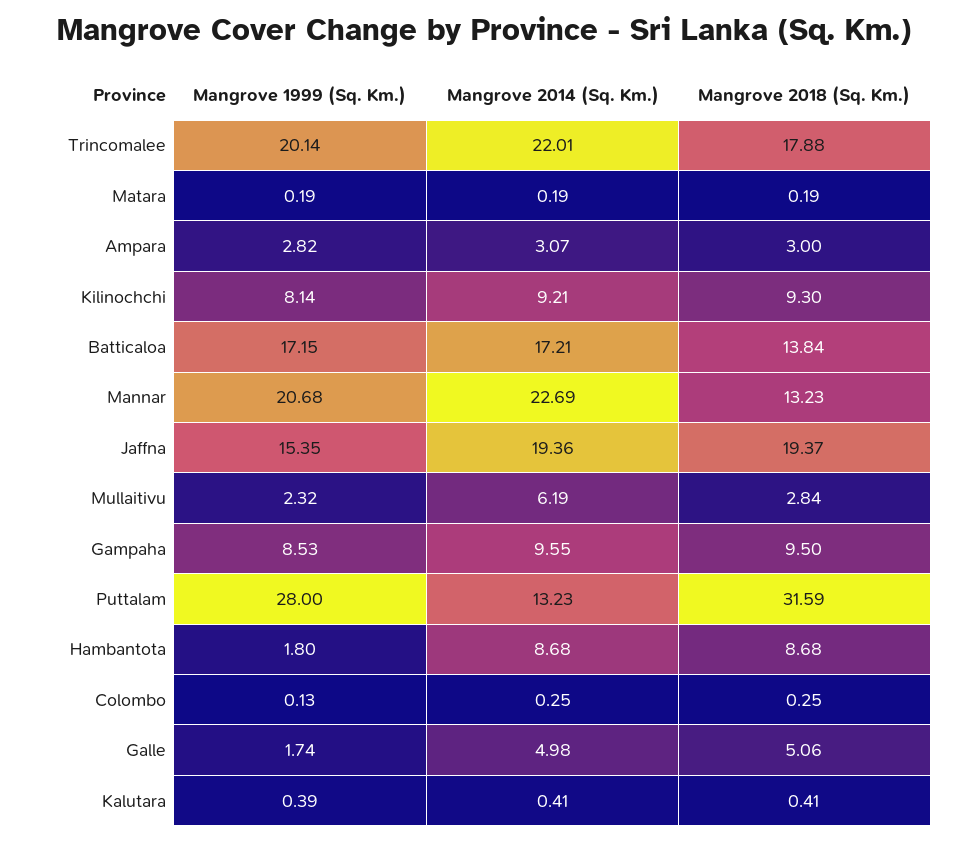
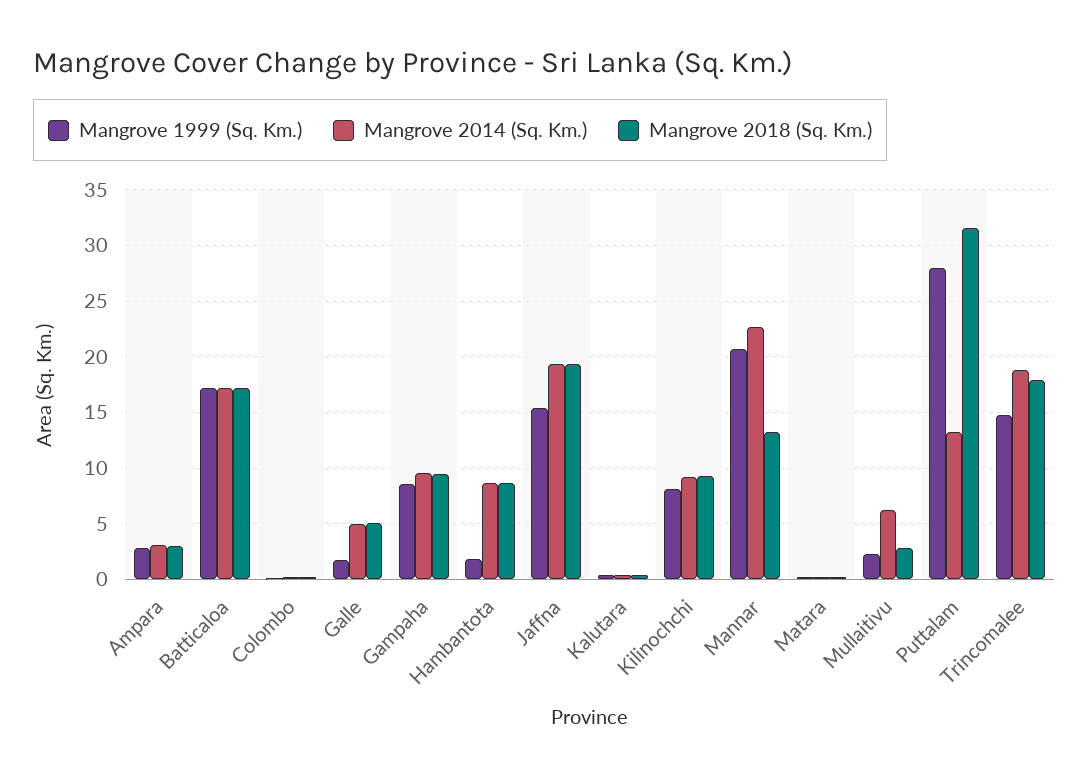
  {
    "Mangrove 1999 (Sq. Km.)": {
-     "Trincomalee": 20.14,
+     "Trincomalee": 15,
      "Matara": 0.19,
      "Ampara": 2.82,
      "Kilinochchi": 8.14,
      "Batticaloa": 17.15,
      "Mannar": 20.68,
      "Jaffna": 15.35,
      "Mullaitivu": 2.32,
      "Gampaha": 8.53,
      "Puttalam": 28,
      "Hambantota": 1.8,
      "Colombo": 0.13,
      "Galle": 1.74,
      "Kalutara": 0.39
    },
    "Mangrove 2014 (Sq. Km.)": {
-     "Trincomalee": 22.01,
+     "Trincomalee": 19,
      "Matara": 0.19,
      "Ampara": 3.07,
      "Kilinochchi": 9.21,
      "Batticaloa": 17.21,
      "Mannar": 22.69,
      "Jaffna": 19.36,
      "Mullaitivu": 6.19,
      "Gampaha": 9.55,
      "Puttalam": 13.23,
      "Hambantota": 8.68,
      "Colombo": 0.25,
      "Galle": 4.98,
      "Kalutara": 0.41
    },
    "Mangrove 2018 (Sq. Km.)": {
      "Trincomalee": 17.88,
      "Matara": 0.19,
      "Ampara": 3,
      "Kilinochchi": 9.3,
-     "Batticaloa": 13.84,
+     "Batticaloa": 17,
      "Mannar": 13.23,
      "Jaffna": 19.37,
      "Mullaitivu": 2.84,
      "Gampaha": 9.5,
      "Puttalam": 31.59,
      "Hambantota": 8.68,
      "Colombo": 0.25,
      "Galle": 5.06,
      "Kalutara": 0.41
    }
  }

